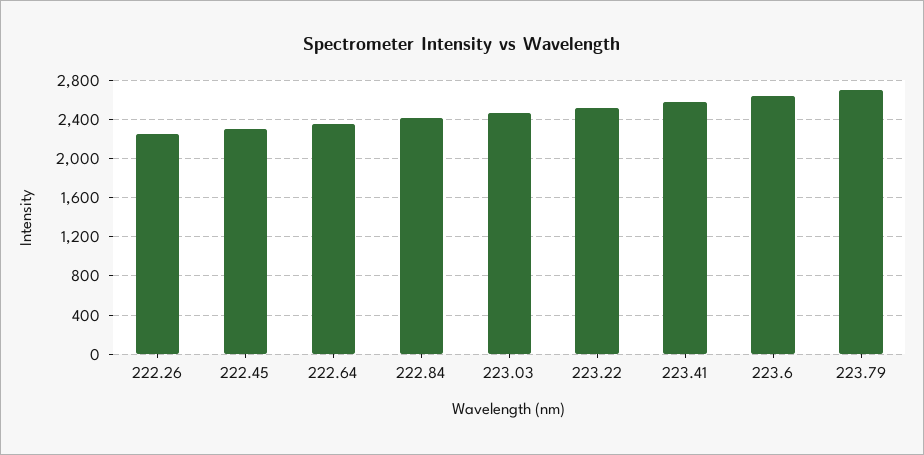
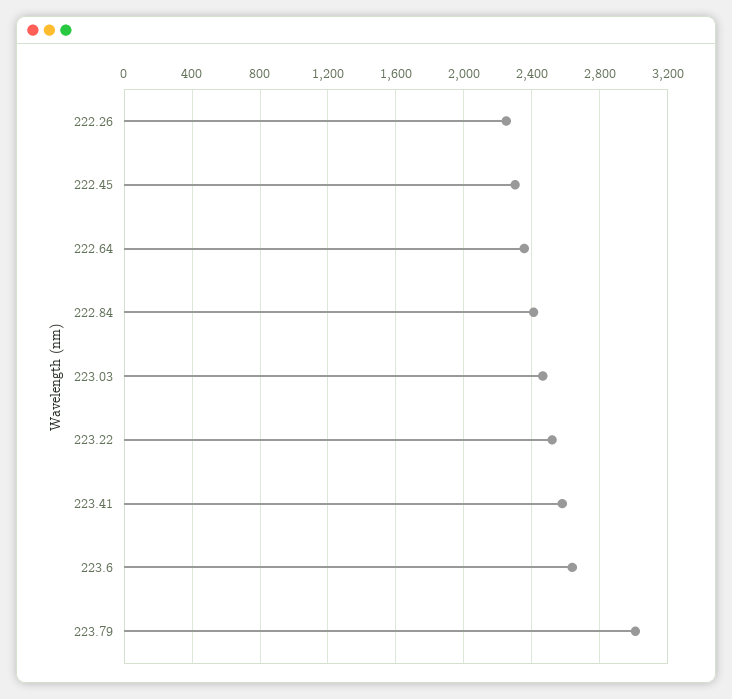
  {
    "222.26": 2250,
    "222.45": 2300,
    "222.64": 2350,
    "222.84": 2400,
    "223.03": 2450,
    "223.22": 2500,
    "223.41": 2600,
    "223.6": 2650,
-   "223.79": 2700
+   "223.79": 3000
  }

